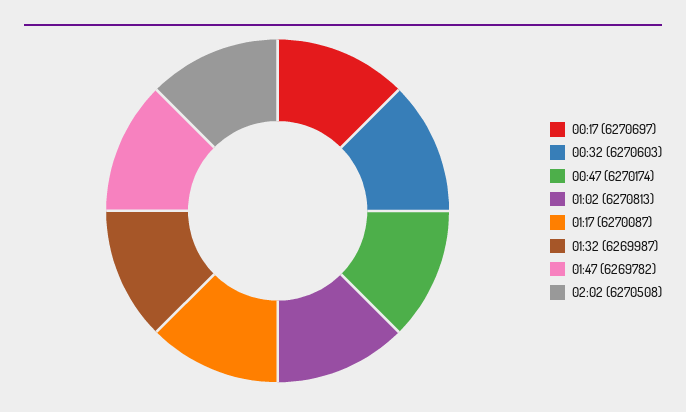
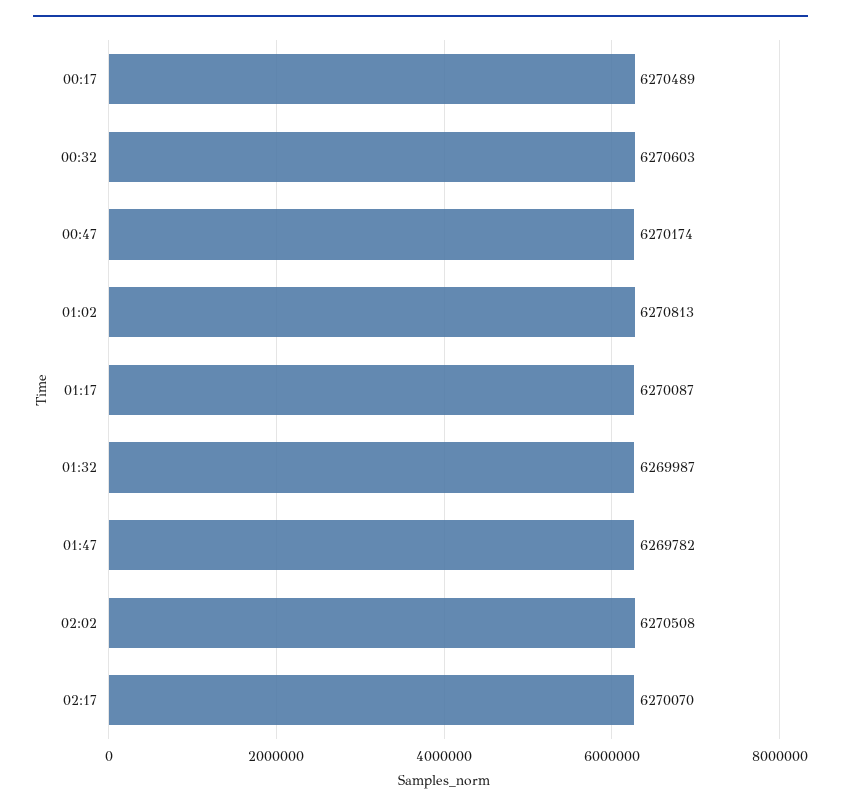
  {
-   "00:17": 6270697,
+   "00:17": 6270489,
    "00:32": 6270603,
    "00:47": 6270174,
    "01:02": 6270813,
    "01:17": 6270087,
    "01:32": 6269987,
    "01:47": 6269782,
-   "02:02": 6270508
+   "02:02": 6270508,
+   "02:17": 6270070
  }

